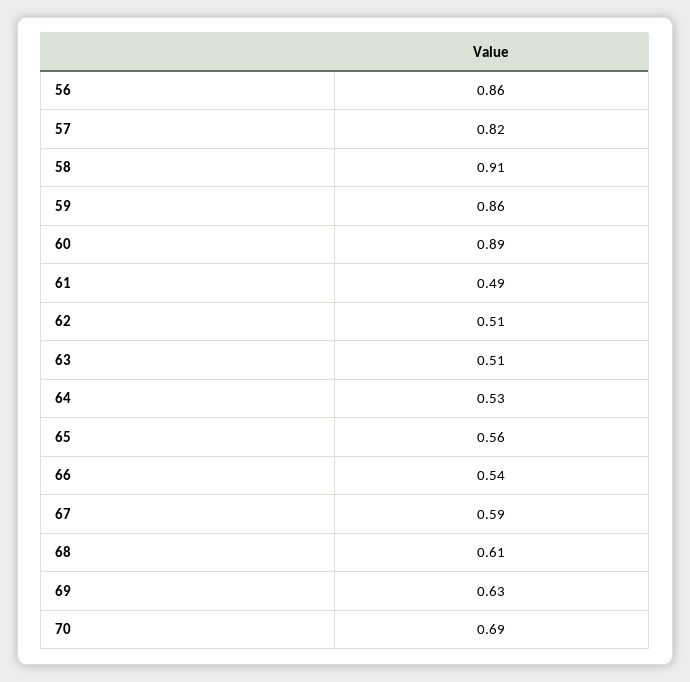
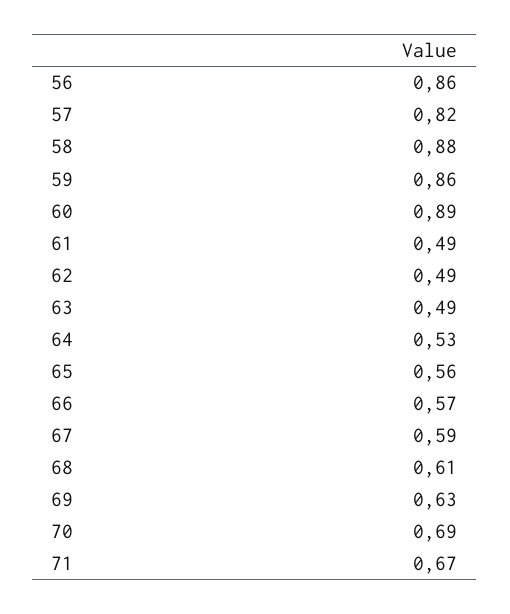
  {
    "56": 0.86,
    "57": 0.82,
-   "58": 0.91,
+   "58": 0.88,
    "59": 0.86,
    "60": 0.89,
    "61": 0.49,
-   "62": 0.51,
+   "62": 0.49,
-   "63": 0.51,
+   "63": 0.49,
    "64": 0.53,
    "65": 0.56,
-   "66": 0.54,
+   "66": 0.57,
    "67": 0.59,
    "68": 0.61,
    "69": 0.63,
-   "70": 0.69
+   "70": 0.69,
+   "71": 0.67
  }

